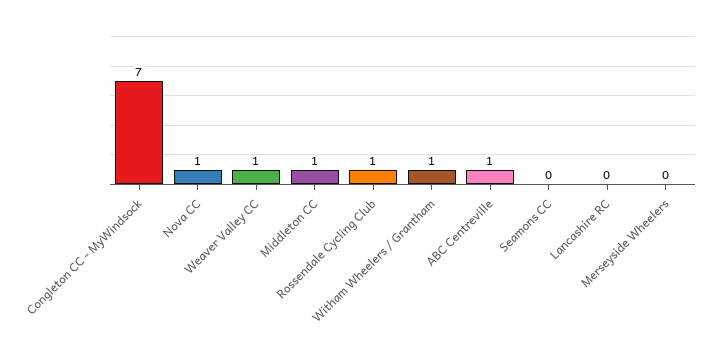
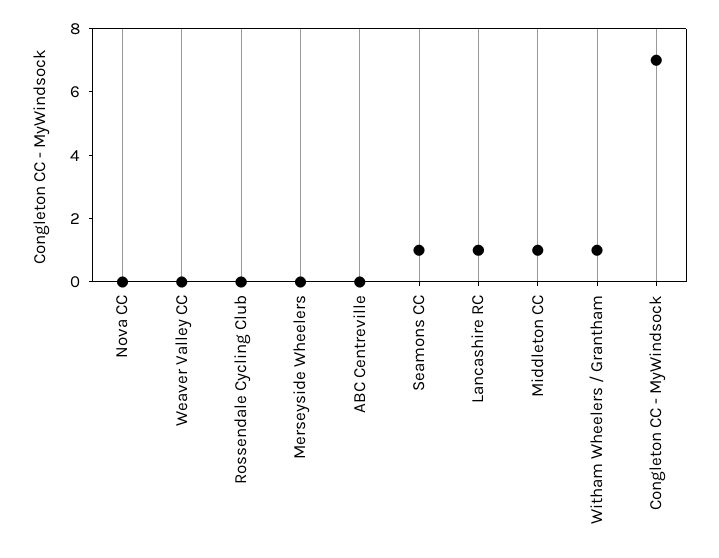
  {
    "Congleton CC - MyWindsock": 7,
-   "Nova CC": 1,
+   "Nova CC": 0,
-   "Weaver Valley CC": 1,
+   "Weaver Valley CC": 0,
    "Middleton CC": 1,
-   "Rossendale Cycling Club": 1,
+   "Rossendale Cycling Club": 0,
    "Witham Wheelers / Grantham": 1,
-   "ABC Centreville": 1,
+   "ABC Centreville": 0,
-   "Seamons CC": 0,
+   "Seamons CC": 1,
-   "Lancashire RC": 0,
+   "Lancashire RC": 1,
    "Merseyside Wheelers": 0
  }

